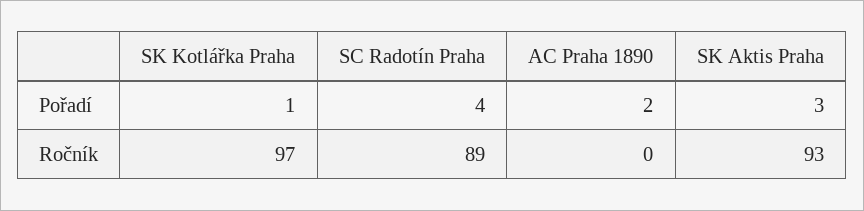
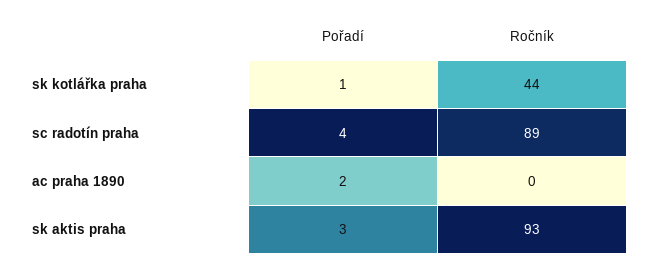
  {
    "SK Kotlářka Praha": {
      "Pořadí": 1,
-     "Ročník": 97
+     "Ročník": 44
    },
    "SC Radotín Praha": {
      "Pořadí": 4,
      "Ročník": 89
    },
    "AC Praha 1890": {
      "Pořadí": 2,
      "Ročník": 0
    },
    "SK Aktis Praha": {
      "Pořadí": 3,
      "Ročník": 93
    }
  }

